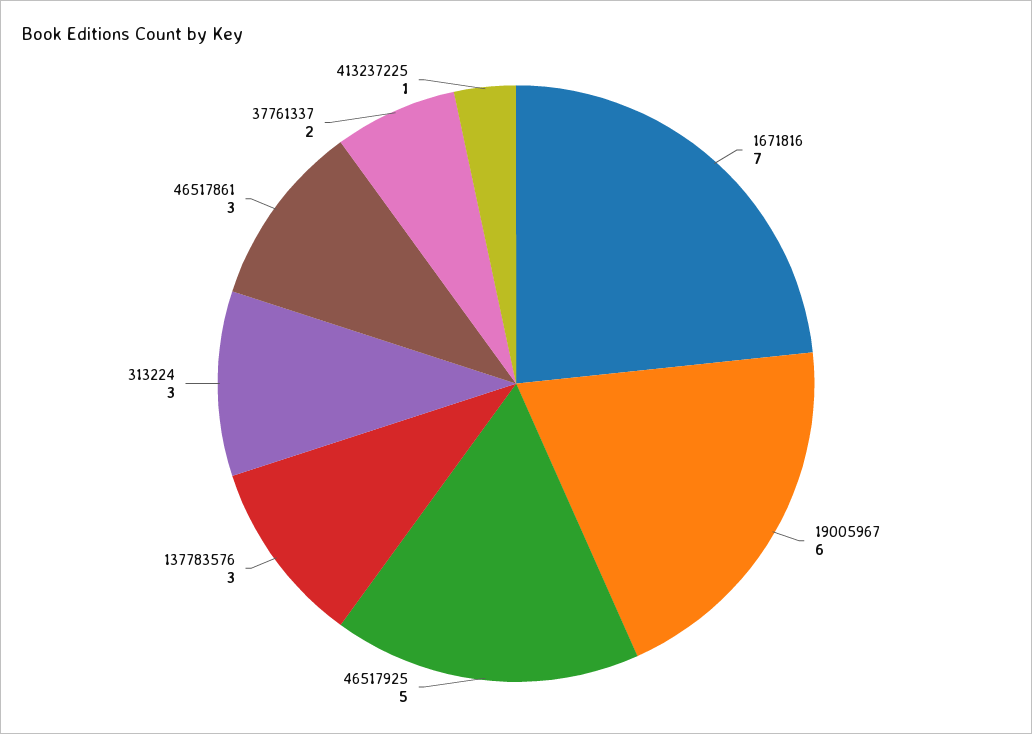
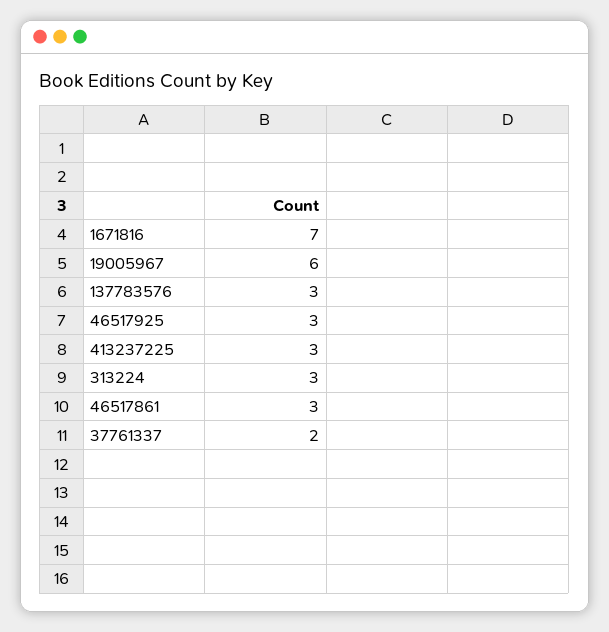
  {
    "1671816": 7,
    "19005967": 6,
-   "46517925": 5,
+   "46517925": 3,
    "137783576": 3,
    "313224": 3,
    "46517861": 3,
    "37761337": 2,
-   "413237225": 1
+   "413237225": 3
  }

